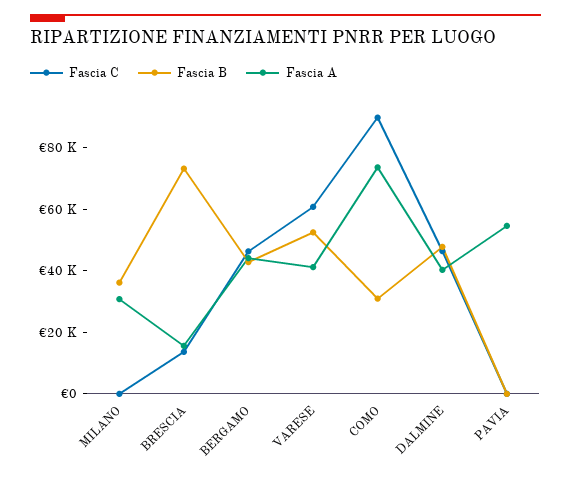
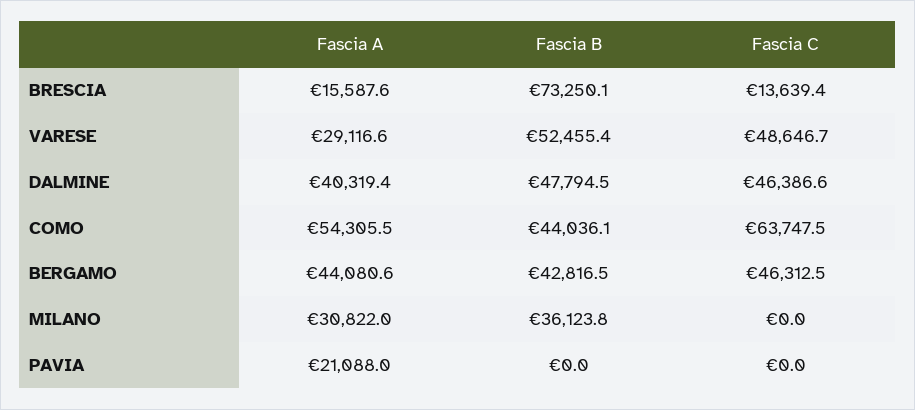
  {
    "Fascia C": {
      "MILANO": 0,
      "BRESCIA": 13639.4,
      "BERGAMO": 46312.5,
-     "VARESE": 60000,
+     "VARESE": 48646.7,
-     "COMO": 90000,
+     "COMO": 63747.5,
      "DALMINE": 46386.6,
      "PAVIA": 0
    },
    "Fascia B": {
      "MILANO": 36123.8,
      "BRESCIA": 73250.1,
      "BERGAMO": 42816.5,
      "VARESE": 52455.4,
-     "COMO": 30000,
+     "COMO": 44036.1,
      "DALMINE": 47794.5,
      "PAVIA": 0
    },
    "Fascia A": {
      "MILANO": 30822,
      "BRESCIA": 15587.6,
      "BERGAMO": 44080.6,
-     "VARESE": 40000,
+     "VARESE": 29116.6,
-     "COMO": 75000,
+     "COMO": 54305.5,
      "DALMINE": 40319.4,
-     "PAVIA": 55000
+     "PAVIA": 21088
    }
  }

